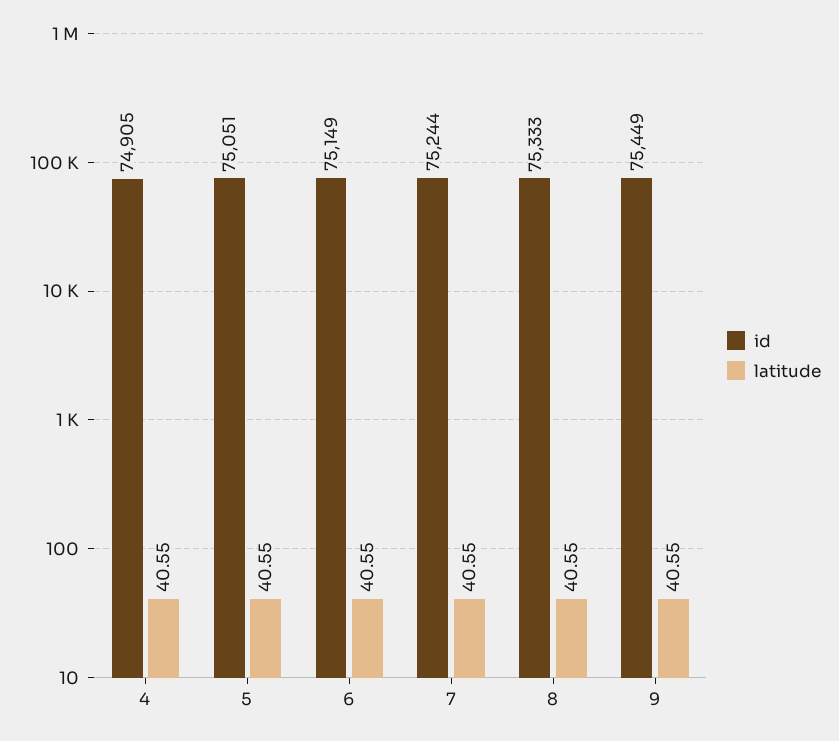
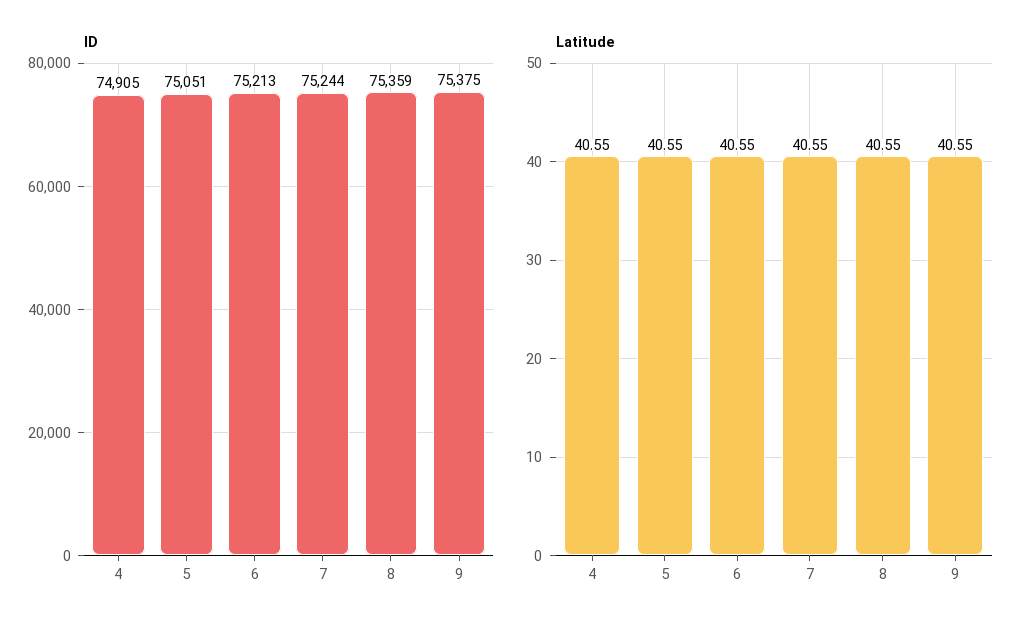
  {
    "id": {
      "4": 74905,
      "5": 75051,
-     "6": 75149,
+     "6": 75213,
      "7": 75244,
-     "8": 75333,
+     "8": 75359,
-     "9": 75449
+     "9": 75375
    },
    "latitude": {
      "4": 40.55,
      "5": 40.55,
      "6": 40.55,
      "7": 40.55,
      "8": 40.55,
      "9": 40.55
    }
  }

